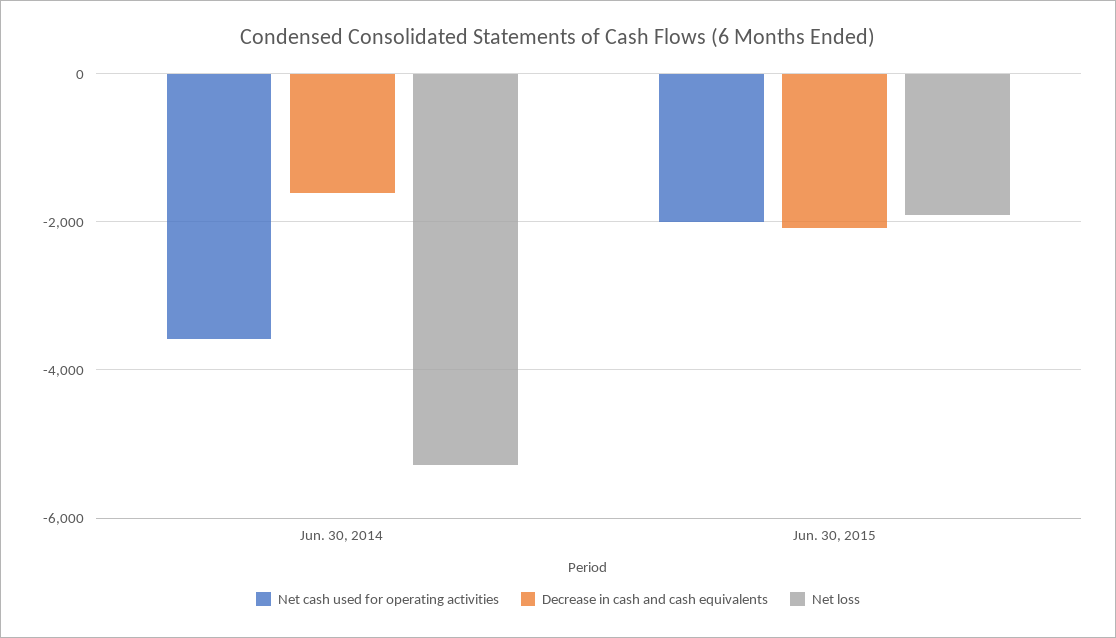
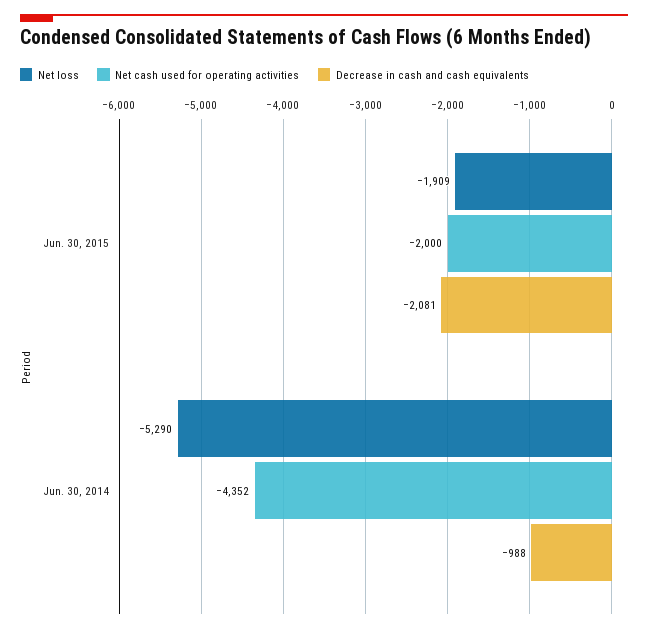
  {
    "Net cash used for operating activities": {
-     "Jun. 30, 2014": -3600,
+     "Jun. 30, 2014": -4352,
      "Jun. 30, 2015": -2000
    },
    "Decrease in cash and cash equivalents": {
-     "Jun. 30, 2014": -1600,
+     "Jun. 30, 2014": -988,
      "Jun. 30, 2015": -2081
    },
    "Net loss": {
      "Jun. 30, 2014": -5290,
      "Jun. 30, 2015": -1909
    }
  }

